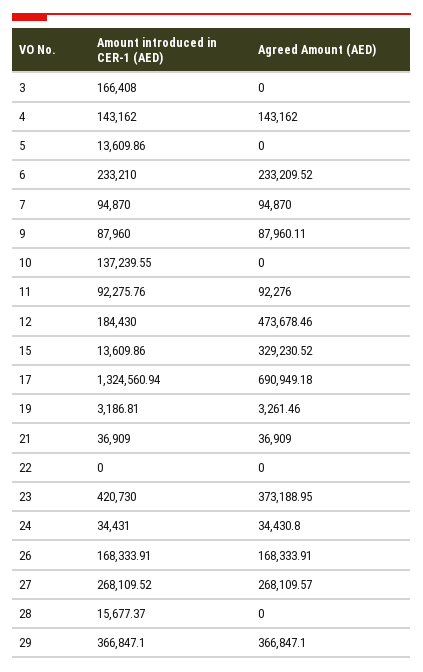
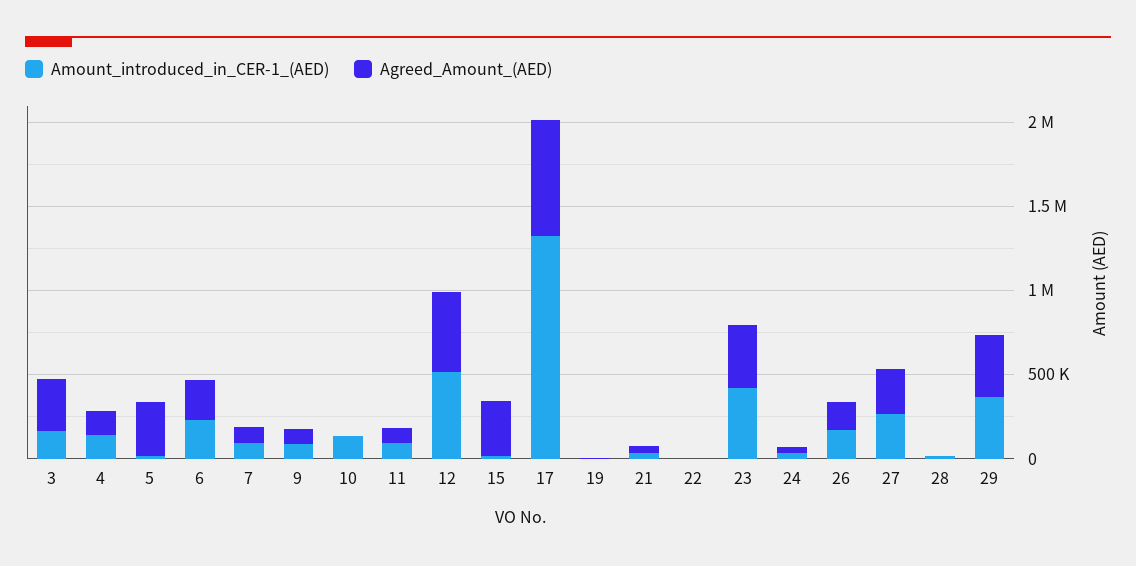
  {
    "Amount introduced in CER-1 (AED)": {
      "3": 166408,
      "4": 143162,
      "5": 13609.86,
      "6": 233210,
      "7": 94870,
      "9": 87960,
      "10": 137239.55,
      "11": 92275.76,
-     "12": 184430,
+     "12": 500000,
      "15": 13609.86,
      "17": 1324560.94,
      "19": 3186.81,
      "21": 36909,
      "22": 0,
      "23": 420730,
      "24": 34431,
      "26": 168333.91,
      "27": 268109.52,
      "28": 15677.37,
      "29": 366847.1
    },
    "Agreed Amount (AED)": {
-     "3": 0,
+     "3": 300000,
      "4": 143162,
-     "5": 0,
+     "5": 300000,
      "6": 233209.52,
      "7": 94870,
      "9": 87960.11,
      "10": 0,
      "11": 92276,
      "12": 473678.46,
      "15": 329230.52,
      "17": 690949.18,
      "19": 3261.46,
      "21": 36909,
      "22": 0,
      "23": 373188.95,
      "24": 34430.8,
      "26": 168333.91,
      "27": 268109.57,
      "28": 0,
      "29": 366847.1
    }
  }

